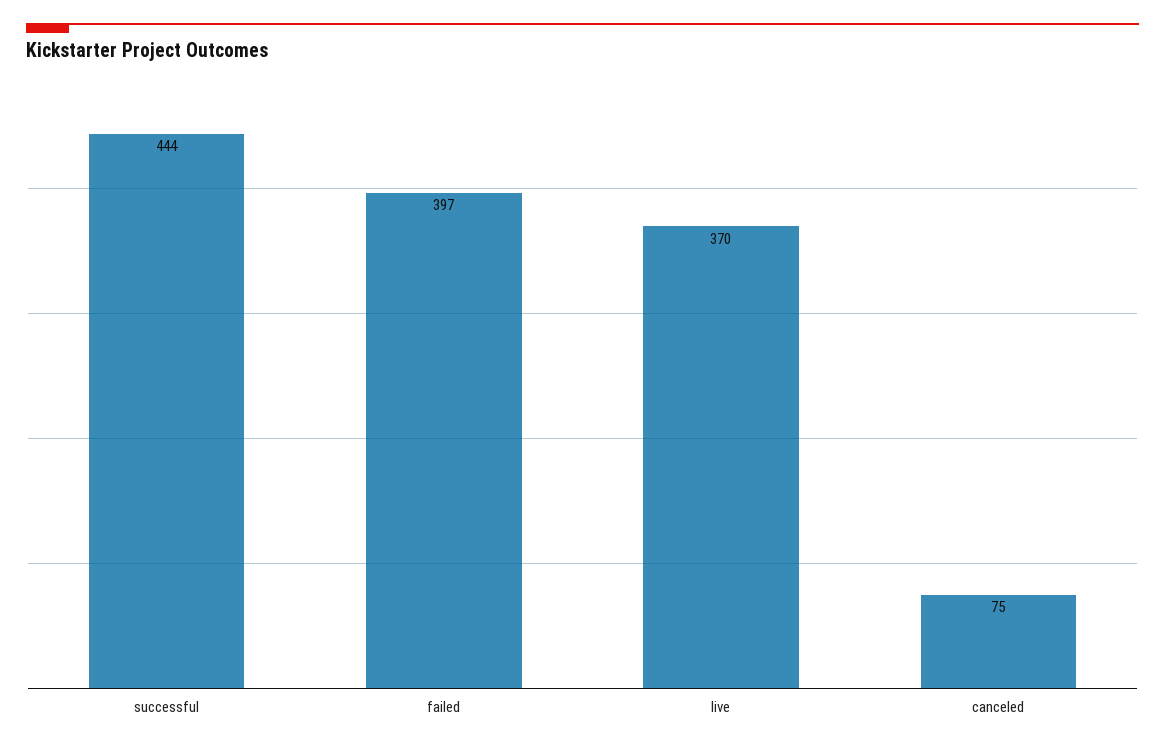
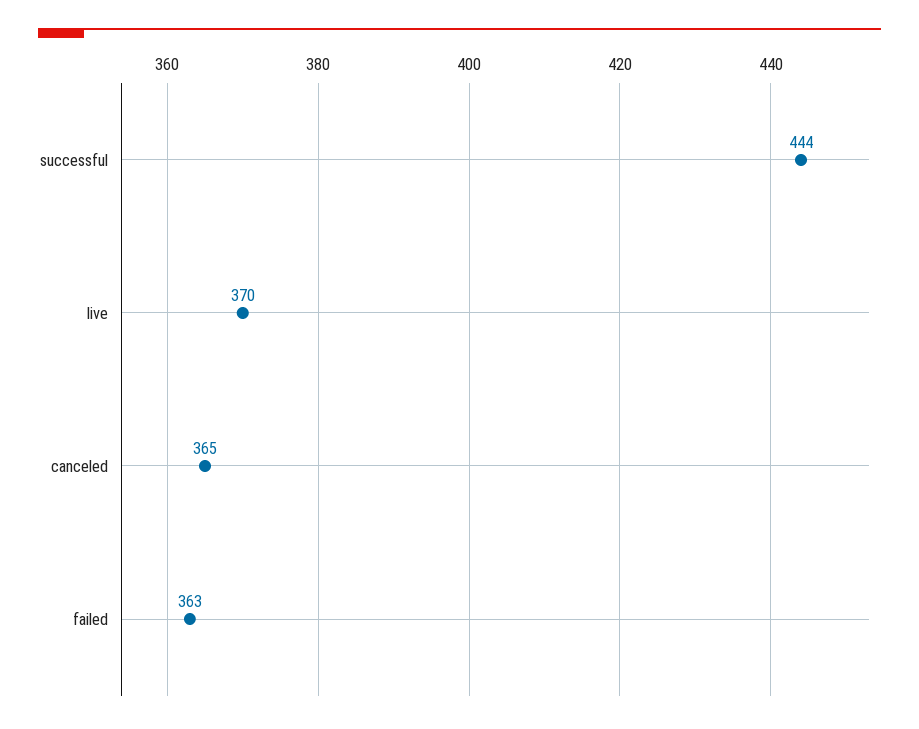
  {
    "successful": 444,
-   "failed": 397,
+   "failed": 363,
    "live": 370,
-   "canceled": 75
+   "canceled": 365
  }

